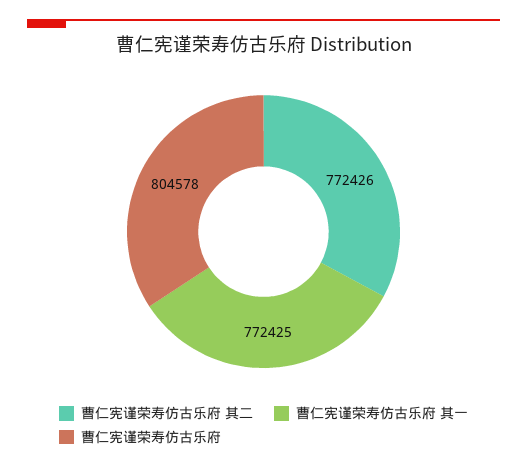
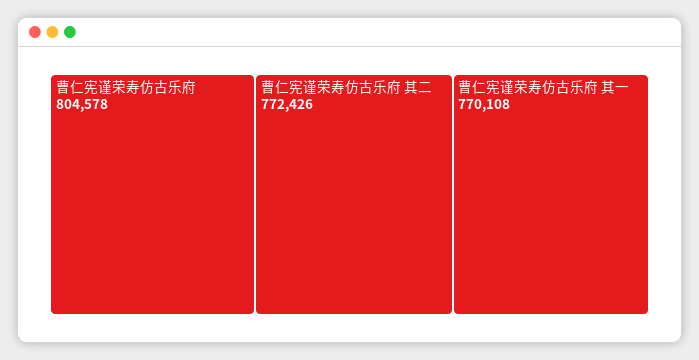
  {
    "曹仁宪谨荣寿仿古乐府 其二": 772426,
-   "曹仁宪谨荣寿仿古乐府 其一": 772425,
+   "曹仁宪谨荣寿仿古乐府 其一": 770108,
    "曹仁宪谨荣寿仿古乐府": 804578
  }

